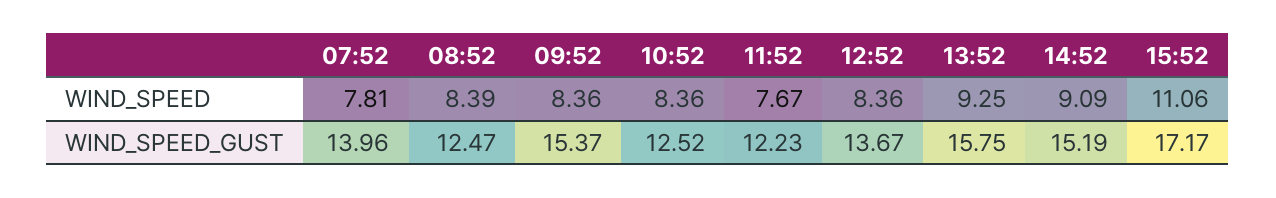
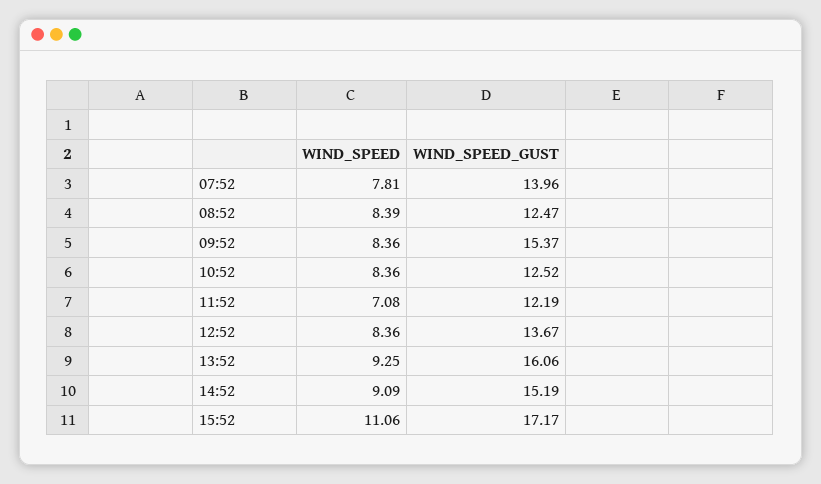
  {
    "07:52": {
      "WIND_SPEED": 7.81,
      "WIND_SPEED_GUST": 13.96
    },
    "08:52": {
      "WIND_SPEED": 8.39,
      "WIND_SPEED_GUST": 12.47
    },
    "09:52": {
      "WIND_SPEED": 8.36,
      "WIND_SPEED_GUST": 15.37
    },
    "10:52": {
      "WIND_SPEED": 8.36,
      "WIND_SPEED_GUST": 12.52
    },
    "11:52": {
-     "WIND_SPEED": 7.67,
+     "WIND_SPEED": 7.08,
-     "WIND_SPEED_GUST": 12.23
+     "WIND_SPEED_GUST": 12.19
    },
    "12:52": {
      "WIND_SPEED": 8.36,
      "WIND_SPEED_GUST": 13.67
    },
    "13:52": {
      "WIND_SPEED": 9.25,
-     "WIND_SPEED_GUST": 15.75
+     "WIND_SPEED_GUST": 16.06
    },
    "14:52": {
      "WIND_SPEED": 9.09,
      "WIND_SPEED_GUST": 15.19
    },
    "15:52": {
      "WIND_SPEED": 11.06,
      "WIND_SPEED_GUST": 17.17
    }
  }

